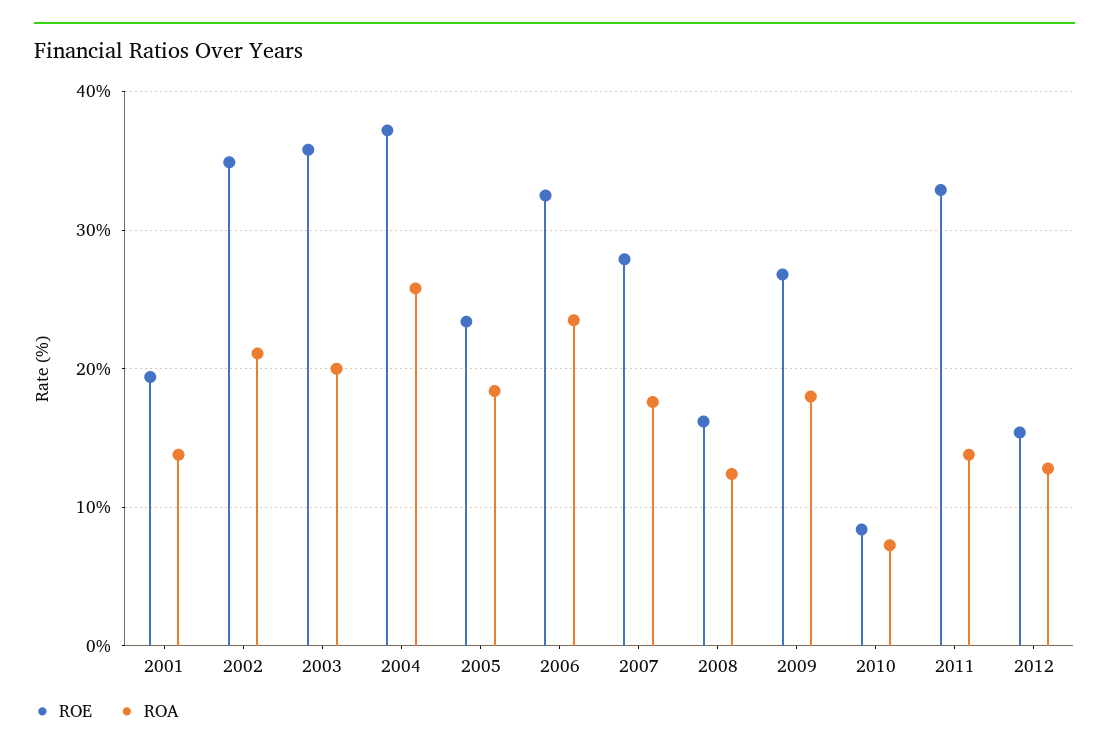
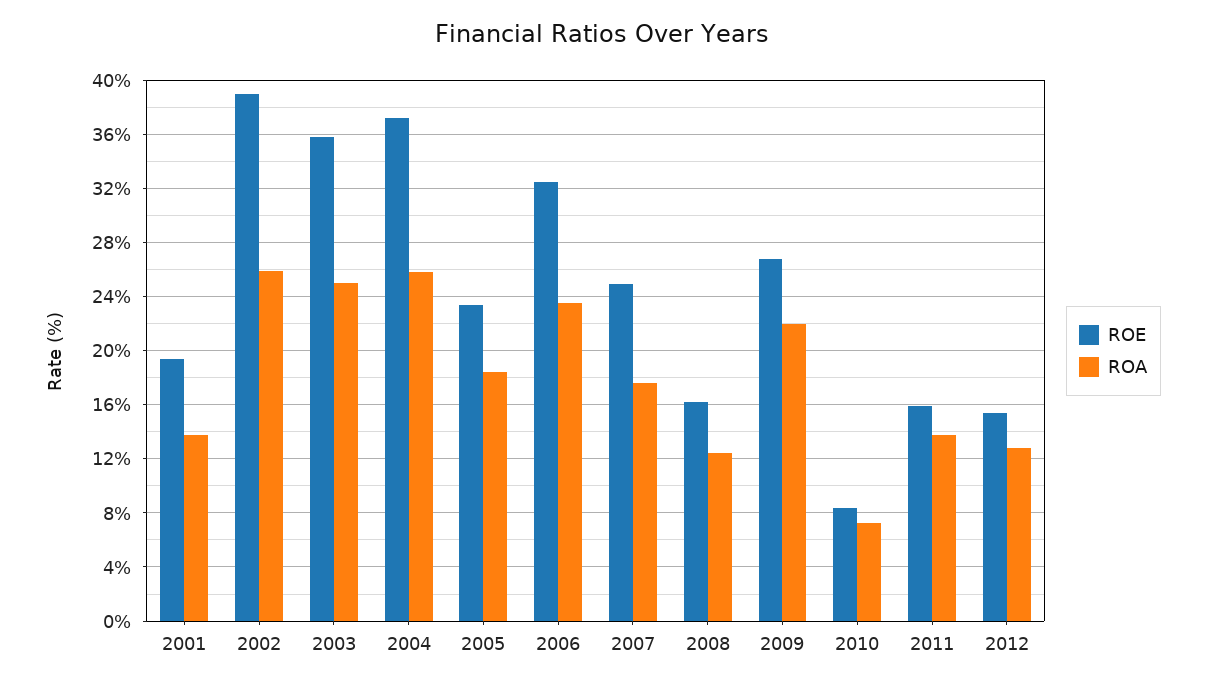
  {
    "ROE": {
      "2001": 19.5,
-     "2002": 35,
+     "2002": 39,
      "2003": 36,
      "2004": 37,
      "2005": 23.5,
      "2006": 32.5,
-     "2007": 28,
+     "2007": 25,
      "2008": 16,
      "2009": 27,
      "2010": 8.5,
-     "2011": 33,
+     "2011": 16,
      "2012": 15.5
    },
    "ROA": {
      "2001": 14,
-     "2002": 21,
+     "2002": 26,
-     "2003": 20,
+     "2003": 25,
      "2004": 26,
      "2005": 18.5,
      "2006": 23.5,
      "2007": 17.5,
      "2008": 12.5,
-     "2009": 18,
+     "2009": 22,
      "2010": 7.5,
      "2011": 14,
      "2012": 13
    }
  }

